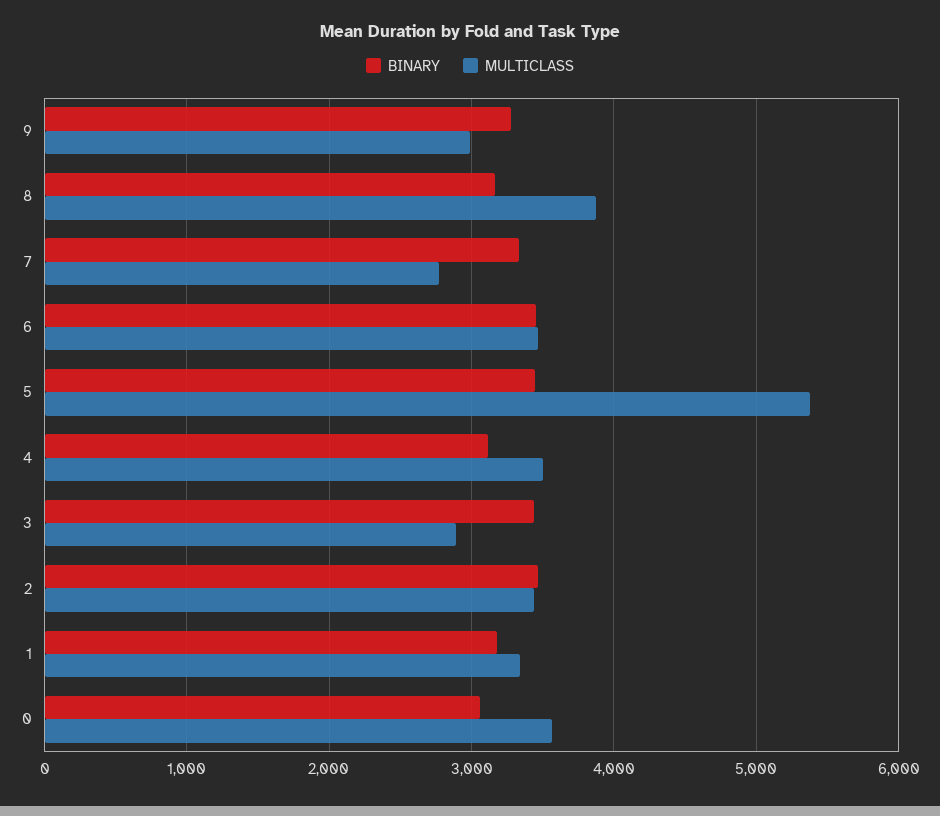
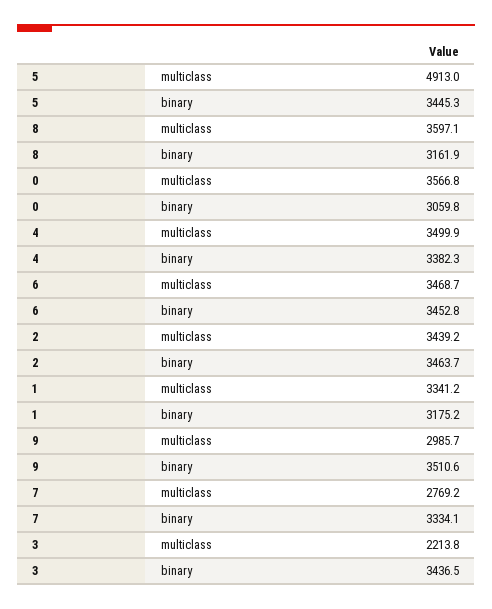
  {
    "BINARY": {
-     "9": 3300,
+     "9": 3510.6,
      "8": 3161.9,
      "7": 3334.1,
      "6": 3452.8,
      "5": 3445.3,
-     "4": 3100,
+     "4": 3382.3,
      "3": 3436.5,
      "2": 3463.7,
      "1": 3175.2,
      "0": 3059.8
    },
    "MULTICLASS": {
      "9": 2985.7,
-     "8": 3900,
+     "8": 3597.1,
      "7": 2769.2,
      "6": 3468.7,
-     "5": 5400,
+     "5": 4913,
      "4": 3499.9,
-     "3": 2900,
+     "3": 2213.8,
      "2": 3439.2,
      "1": 3341.2,
      "0": 3566.8
    }
  }

